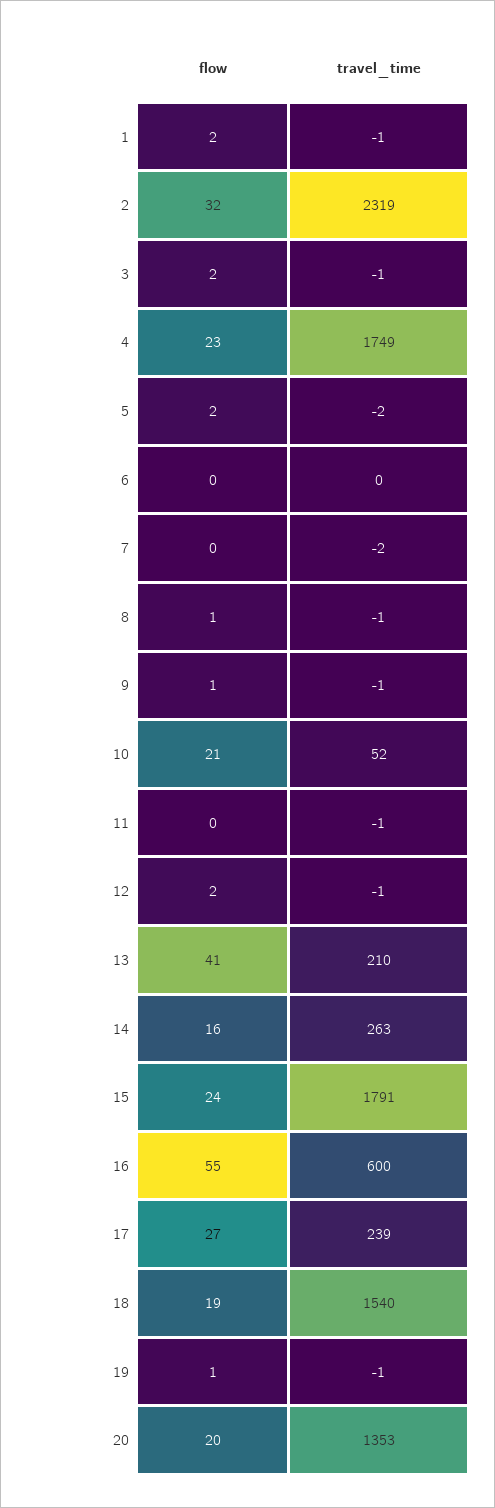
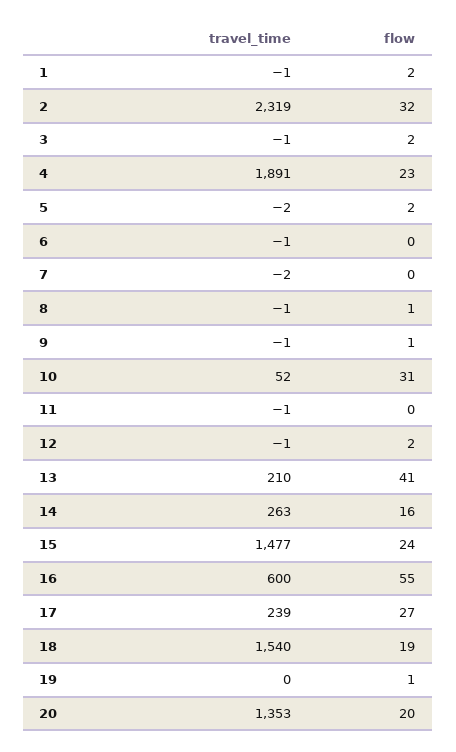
  {
    "flow": {
      "1": 2,
      "2": 32,
      "3": 2,
      "4": 23,
      "5": 2,
      "6": 0,
      "7": 0,
      "8": 1,
      "9": 1,
-     "10": 21,
+     "10": 31,
      "11": 0,
      "12": 2,
      "13": 41,
      "14": 16,
      "15": 24,
      "16": 55,
      "17": 27,
      "18": 19,
      "19": 1,
      "20": 20
    },
    "travel_time": {
      "1": -1,
      "2": 2319,
      "3": -1,
-     "4": 1749,
+     "4": 1891,
      "5": -2,
-     "6": 0,
+     "6": -1,
      "7": -2,
      "8": -1,
      "9": -1,
      "10": 52,
      "11": -1,
      "12": -1,
      "13": 210,
      "14": 263,
-     "15": 1791,
+     "15": 1477,
      "16": 600,
      "17": 239,
      "18": 1540,
-     "19": -1,
+     "19": 0,
      "20": 1353
    }
  }

